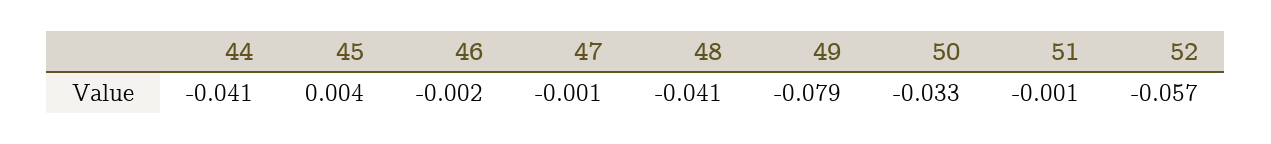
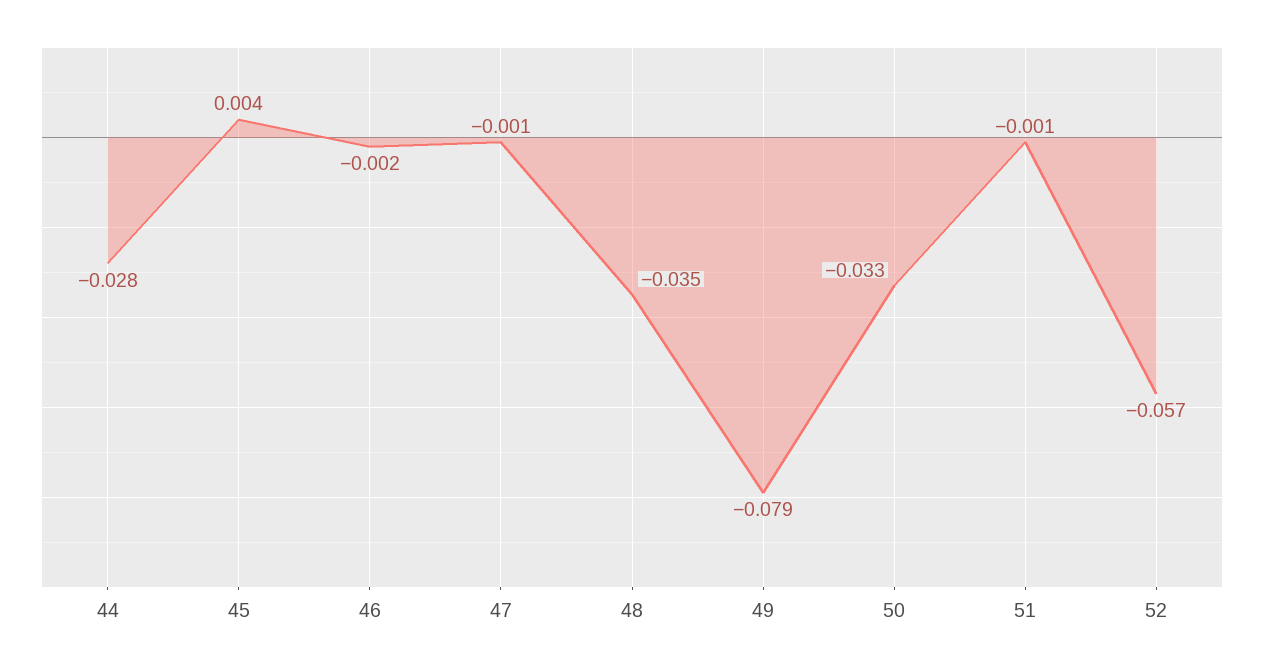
  {
-   "44": -0.041,
+   "44": -0.028,
    "45": 0.004,
    "46": -0.002,
    "47": -0.001,
-   "48": -0.041,
+   "48": -0.035,
    "49": -0.079,
    "50": -0.033,
    "51": -0.001,
    "52": -0.057
  }

